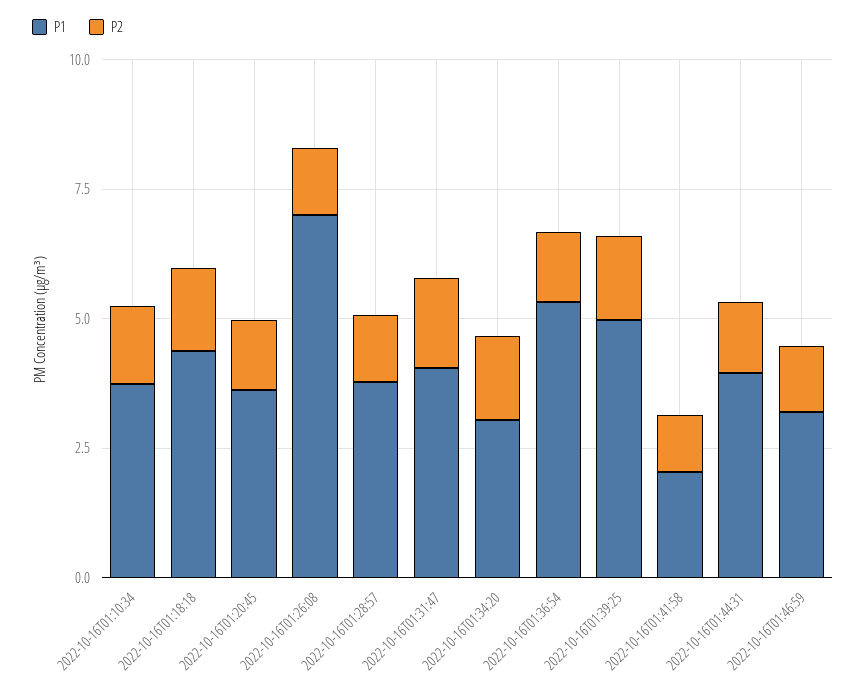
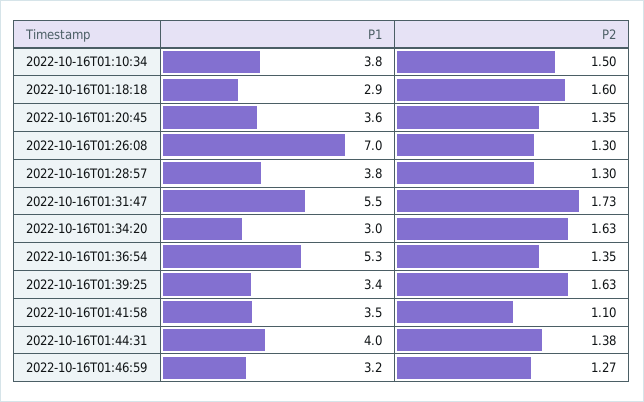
  {
    "P1": {
      "2022-10-16T01:10:34": 3.8,
-     "2022-10-16T01:18:18": 4.5,
+     "2022-10-16T01:18:18": 2.9,
      "2022-10-16T01:20:45": 3.6,
      "2022-10-16T01:26:08": 7,
      "2022-10-16T01:28:57": 3.8,
-     "2022-10-16T01:31:47": 4,
+     "2022-10-16T01:31:47": 5.5,
      "2022-10-16T01:34:20": 3,
      "2022-10-16T01:36:54": 5.3,
-     "2022-10-16T01:39:25": 5,
+     "2022-10-16T01:39:25": 3.4,
-     "2022-10-16T01:41:58": 2,
+     "2022-10-16T01:41:58": 3.5,
      "2022-10-16T01:44:31": 4,
      "2022-10-16T01:46:59": 3.2
    },
    "P2": {
      "2022-10-16T01:10:34": 1.5,
      "2022-10-16T01:18:18": 1.6,
      "2022-10-16T01:20:45": 1.35,
      "2022-10-16T01:26:08": 1.3,
      "2022-10-16T01:28:57": 1.3,
      "2022-10-16T01:31:47": 1.73,
      "2022-10-16T01:34:20": 1.63,
      "2022-10-16T01:36:54": 1.35,
      "2022-10-16T01:39:25": 1.63,
      "2022-10-16T01:41:58": 1.1,
      "2022-10-16T01:44:31": 1.38,
      "2022-10-16T01:46:59": 1.27
    }
  }

